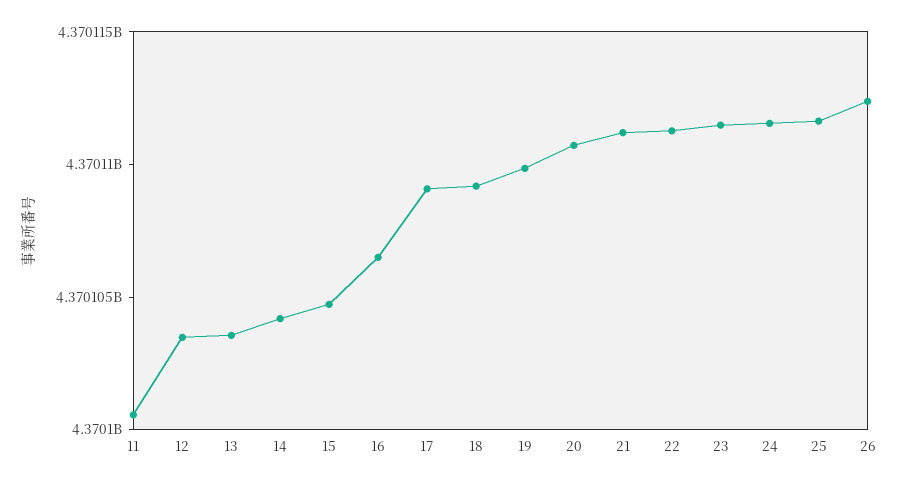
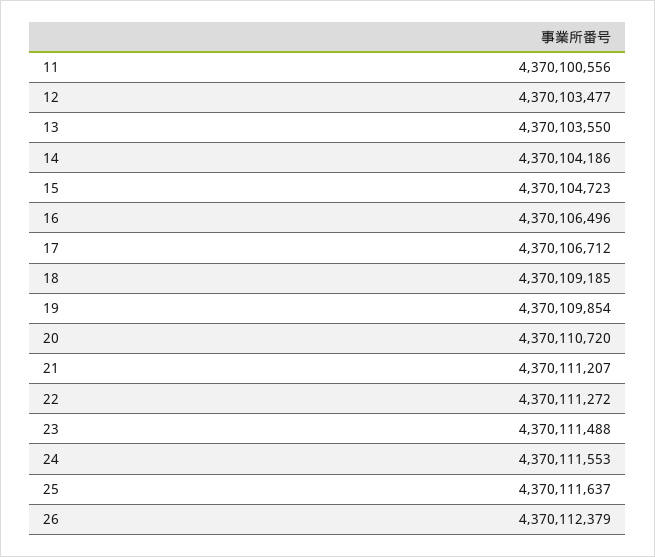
  {
    "11": 4370100556,
    "12": 4370103477,
    "13": 4370103550,
    "14": 4370104186,
    "15": 4370104723,
    "16": 4370106496,
-   "17": 4370109000,
+   "17": 4370106712,
    "18": 4370109185,
    "19": 4370109854,
    "20": 4370110720,
    "21": 4370111207,
    "22": 4370111272,
    "23": 4370111488,
    "24": 4370111553,
    "25": 4370111637,
    "26": 4370112379
  }

